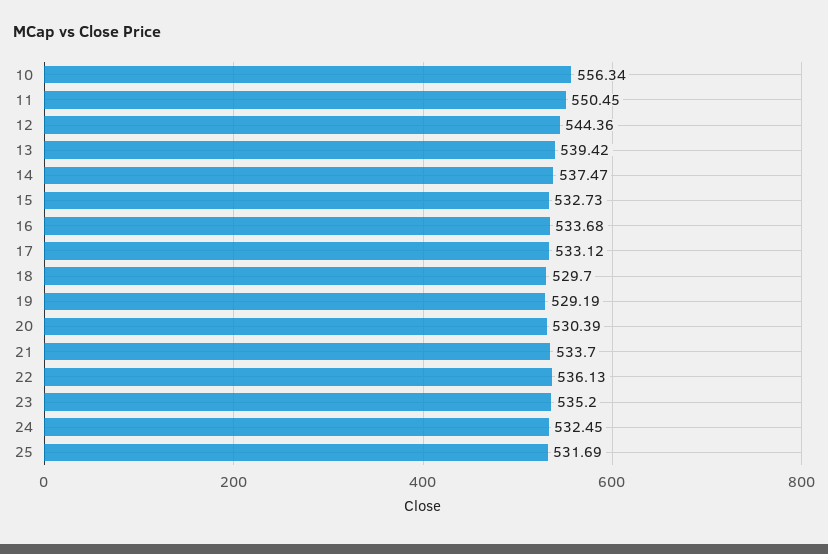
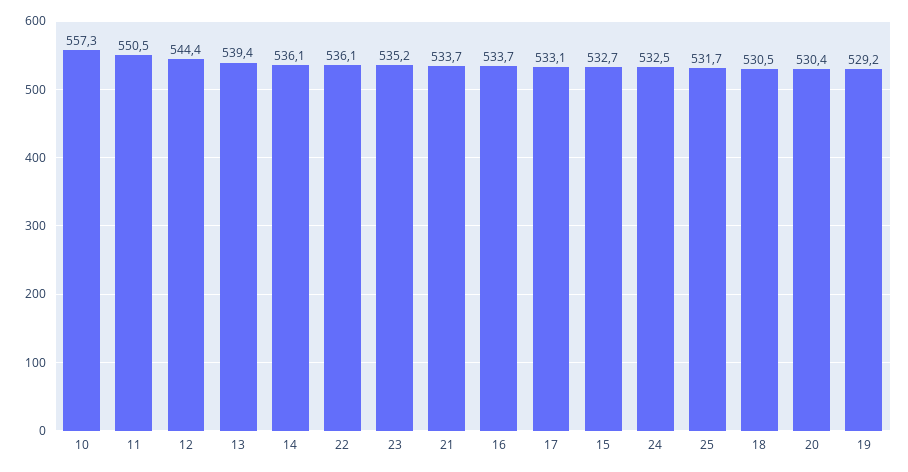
  {
-   "10": 556.34,
+   "10": 557.3,
    "11": 550.45,
    "12": 544.36,
    "13": 539.42,
-   "14": 537.47,
+   "14": 536.1,
    "15": 532.73,
    "16": 533.68,
    "17": 533.12,
-   "18": 529.7,
+   "18": 530.5,
    "19": 529.19,
    "20": 530.39,
    "21": 533.7,
    "22": 536.13,
    "23": 535.2,
    "24": 532.45,
    "25": 531.69
  }

